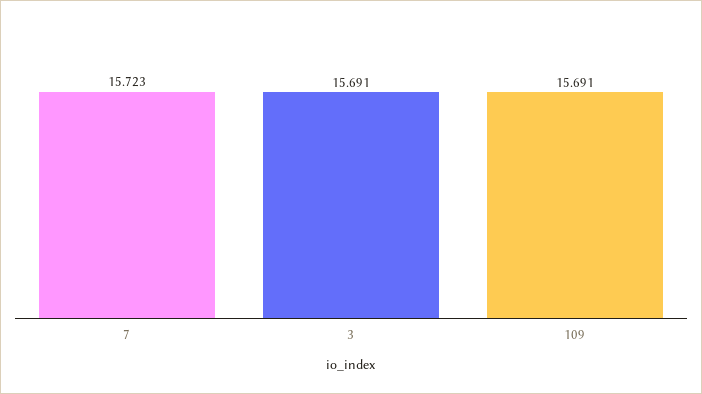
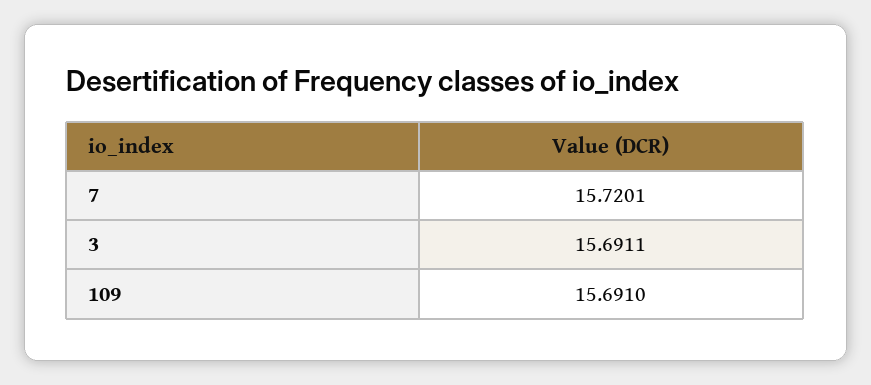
  {
-   "7": 15.723,
+   "7": 15.7201,
    "3": 15.6911,
    "109": 15.691
  }

